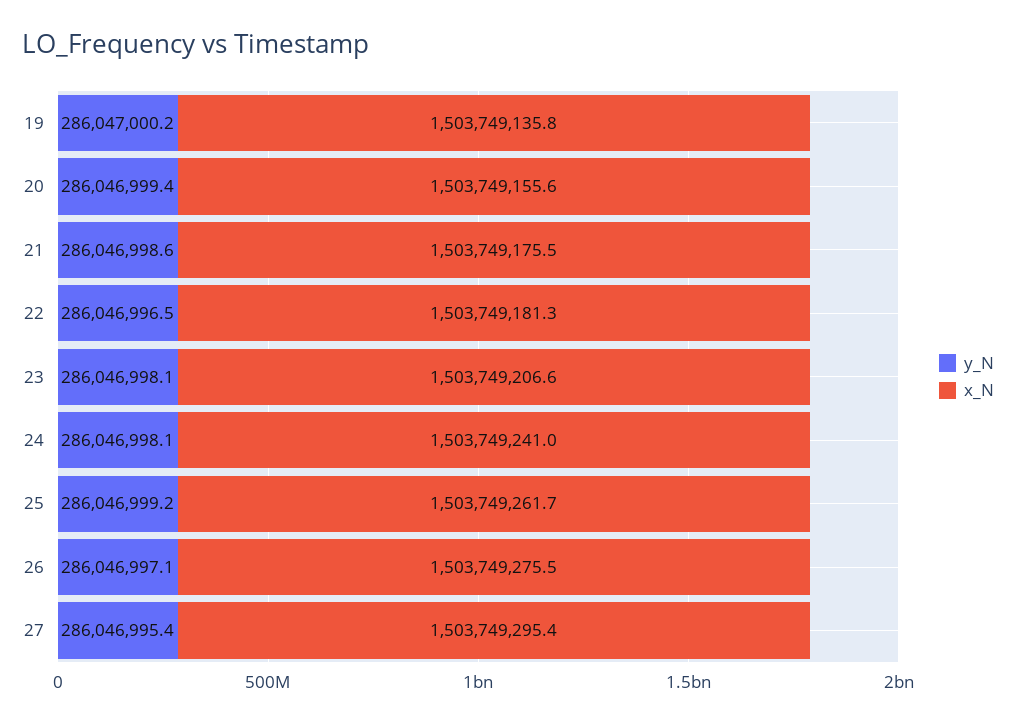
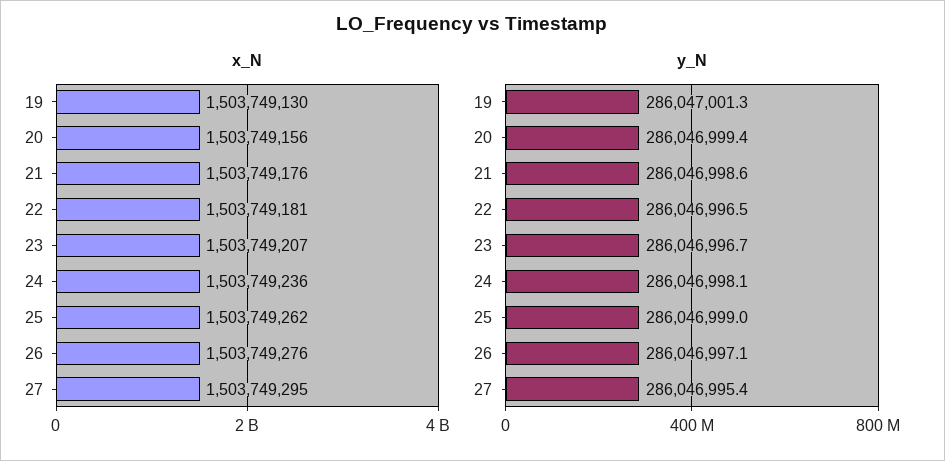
  {
    "y_N": {
-     "19": 286047000.2,
+     "19": 286047001.3,
      "20": 286046999.4,
      "21": 286046998.6,
      "22": 286046996.5,
-     "23": 286046998.1,
+     "23": 286046996.7,
      "24": 286046998.1,
-     "25": 286046999.2,
+     "25": 286046999,
      "26": 286046997.1,
      "27": 286046995.4
    },
    "x_N": {
-     "19": 1503749135.8,
+     "19": 1503749130,
      "20": 1503749155.6,
      "21": 1503749175.5,
      "22": 1503749181.3,
      "23": 1503749206.6,
-     "24": 1503749241,
+     "24": 1503749236,
      "25": 1503749261.7,
      "26": 1503749275.5,
      "27": 1503749295.4
    }
  }

